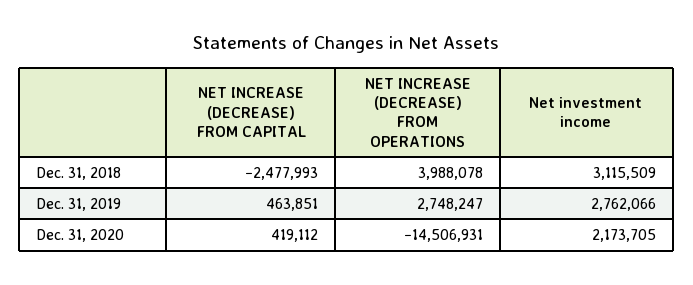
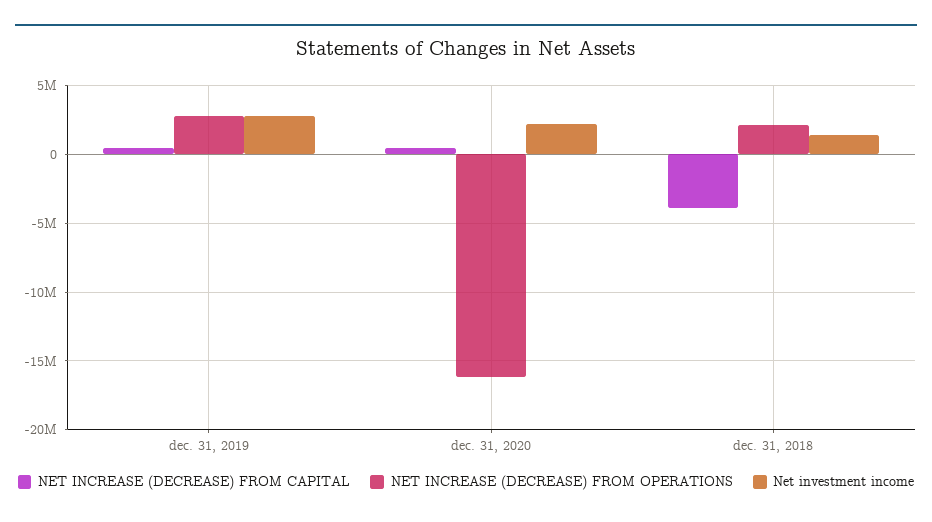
  {
    "NET INCREASE (DECREASE) FROM CAPITAL": {
-     "Dec. 31, 2018": -2477993,
+     "Dec. 31, 2018": -4000000,
      "Dec. 31, 2019": 463851,
      "Dec. 31, 2020": 419112
    },
    "NET INCREASE (DECREASE) FROM OPERATIONS": {
-     "Dec. 31, 2018": 3988078,
+     "Dec. 31, 2018": 2000000,
      "Dec. 31, 2019": 2748247,
-     "Dec. 31, 2020": -14506931
+     "Dec. 31, 2020": -16000000
    },
    "Net investment income": {
-     "Dec. 31, 2018": 3115509,
+     "Dec. 31, 2018": 1500000,
      "Dec. 31, 2019": 2762066,
      "Dec. 31, 2020": 2173705
    }
  }

